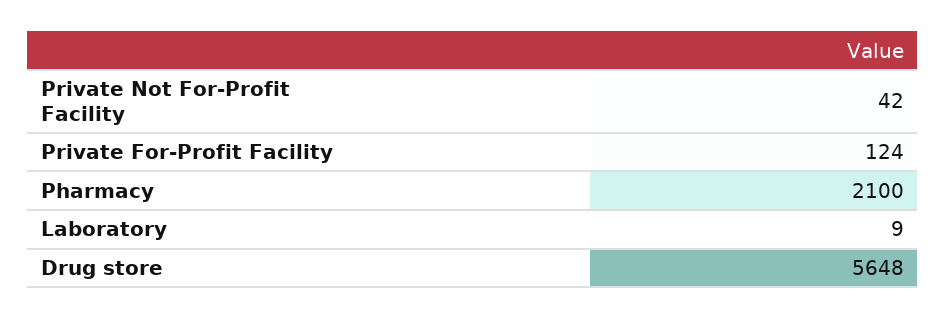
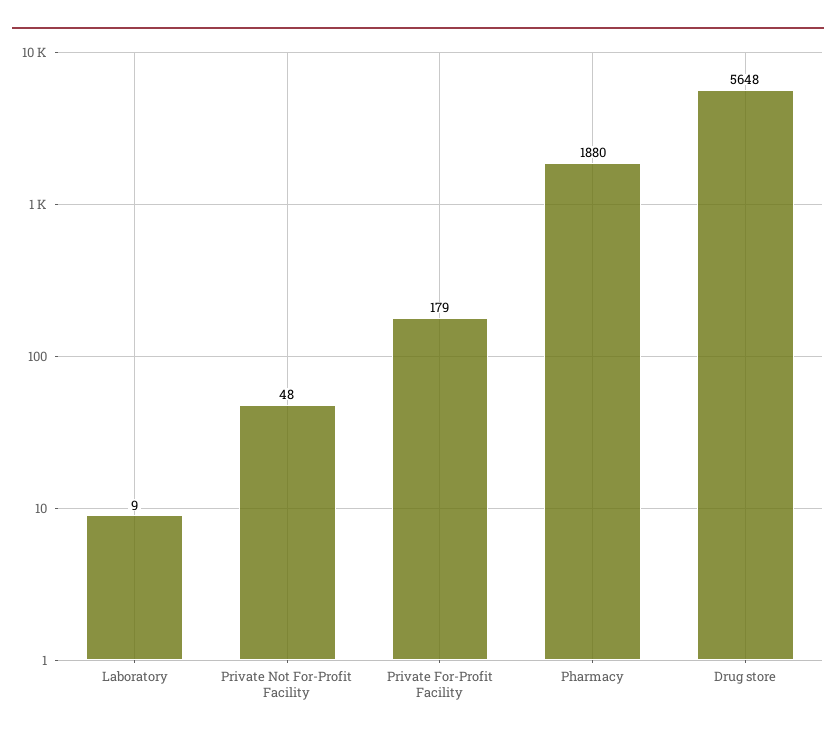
  {
-   "Private Not For-Profit Facility": 42,
+   "Private Not For-Profit Facility": 48,
-   "Private For-Profit Facility": 124,
+   "Private For-Profit Facility": 179,
-   "Pharmacy": 2100,
+   "Pharmacy": 1880,
    "Laboratory": 9,
    "Drug store": 5648
  }

